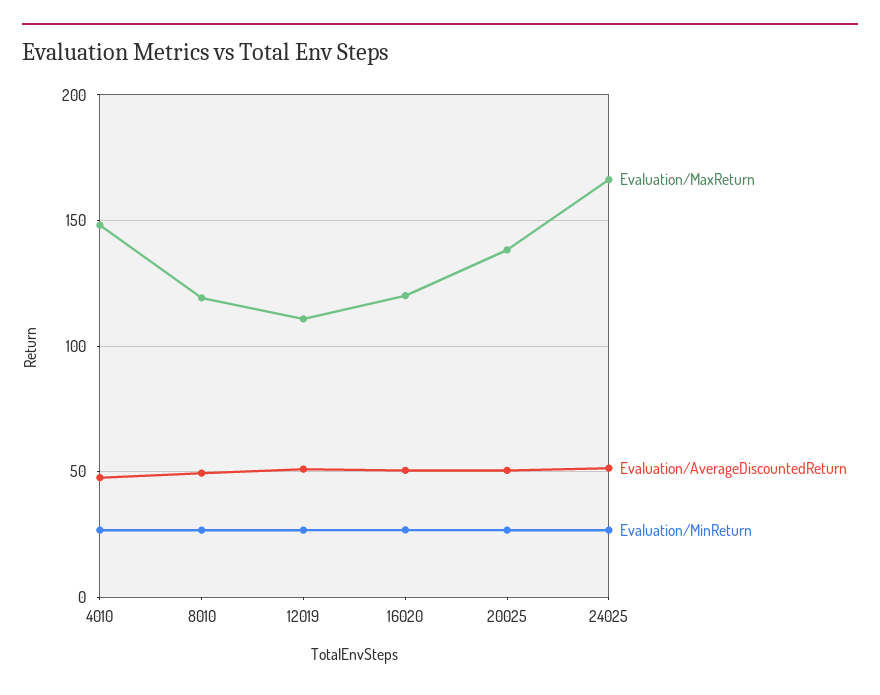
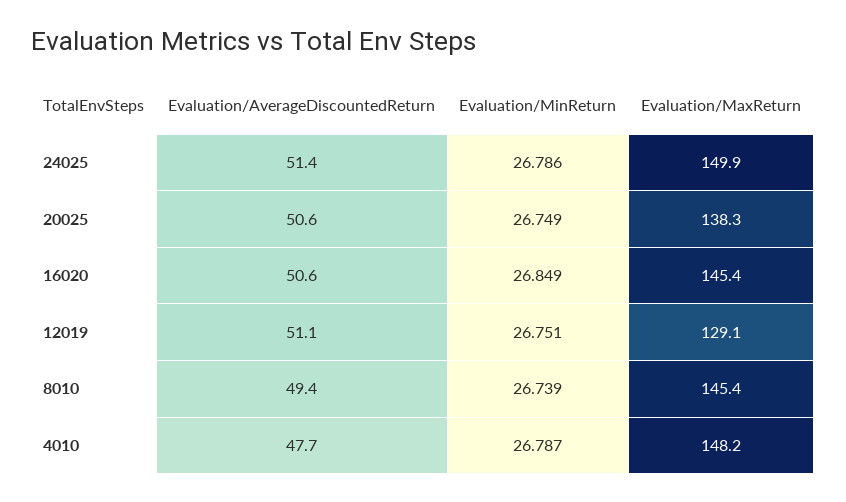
  {
    "Evaluation/MaxReturn": {
      "4010": 148.2,
-     "8010": 120,
+     "8010": 145.4,
-     "12019": 110,
+     "12019": 129.1,
-     "16020": 120,
+     "16020": 145.4,
      "20025": 138.3,
-     "24025": 165
+     "24025": 149.9
    },
    "Evaluation/AverageDiscountedReturn": {
      "4010": 47.7,
      "8010": 49.4,
      "12019": 51.1,
      "16020": 50.6,
      "20025": 50.6,
      "24025": 51.4
    },
    "Evaluation/MinReturn": {
      "4010": 26.787,
      "8010": 26.739,
      "12019": 26.751,
      "16020": 26.849,
      "20025": 26.749,
      "24025": 26.786
    }
  }

